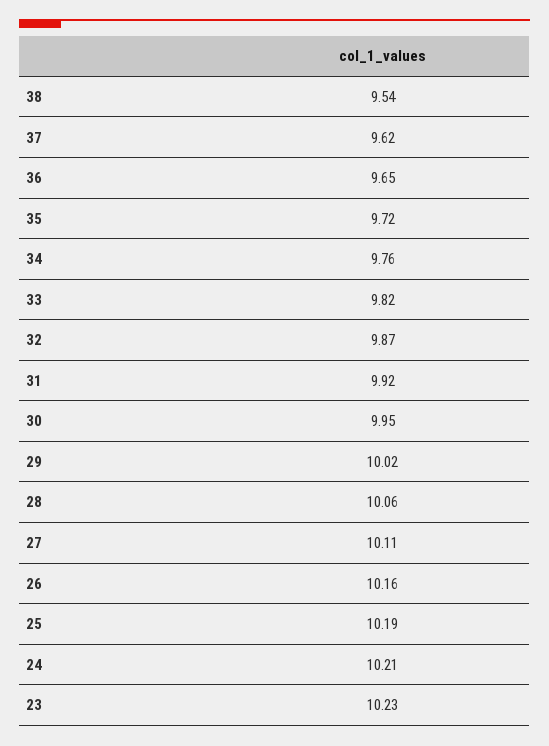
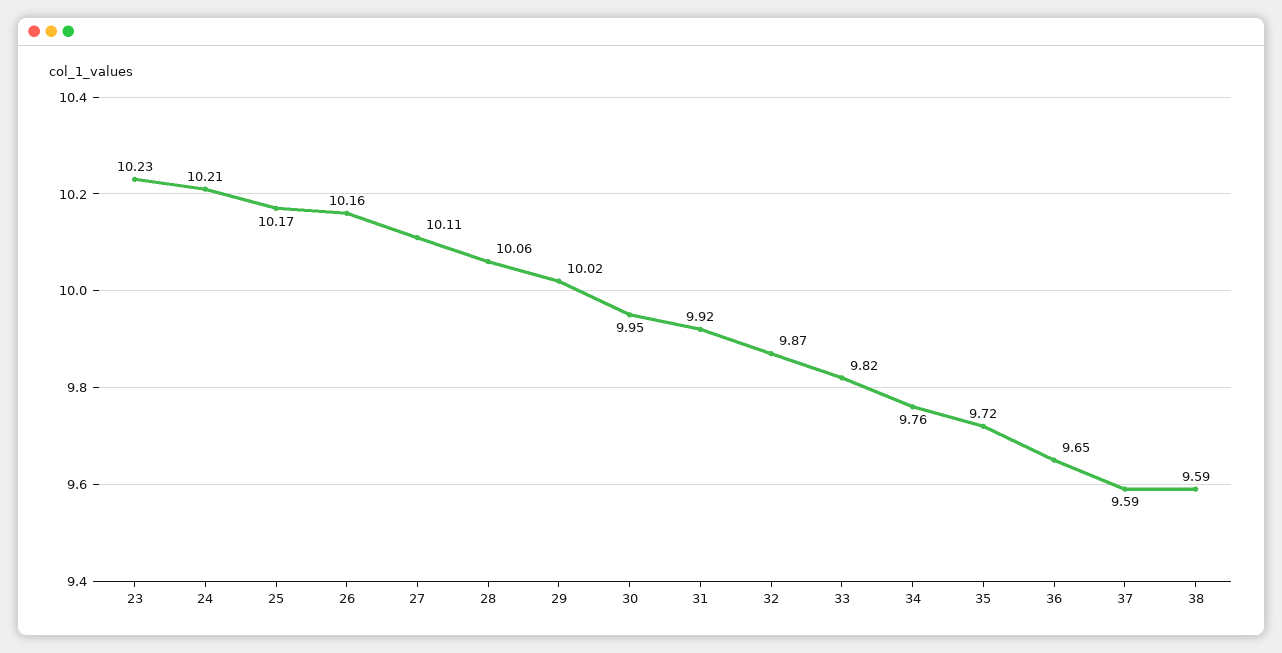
  {
-   "38": 9.54,
+   "38": 9.59,
-   "37": 9.62,
+   "37": 9.59,
    "36": 9.65,
    "35": 9.72,
    "34": 9.76,
    "33": 9.82,
    "32": 9.87,
    "31": 9.92,
    "30": 9.95,
    "29": 10.02,
    "28": 10.06,
    "27": 10.11,
    "26": 10.16,
-   "25": 10.19,
+   "25": 10.17,
    "24": 10.21,
    "23": 10.23
  }

